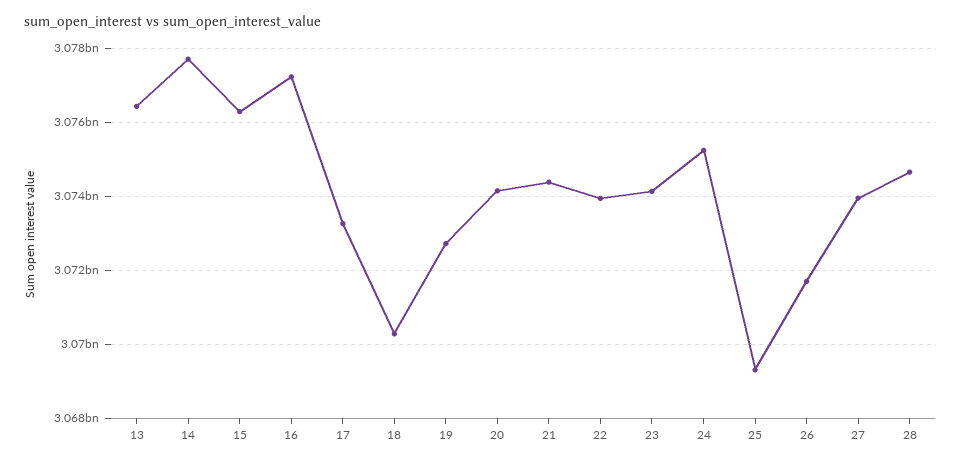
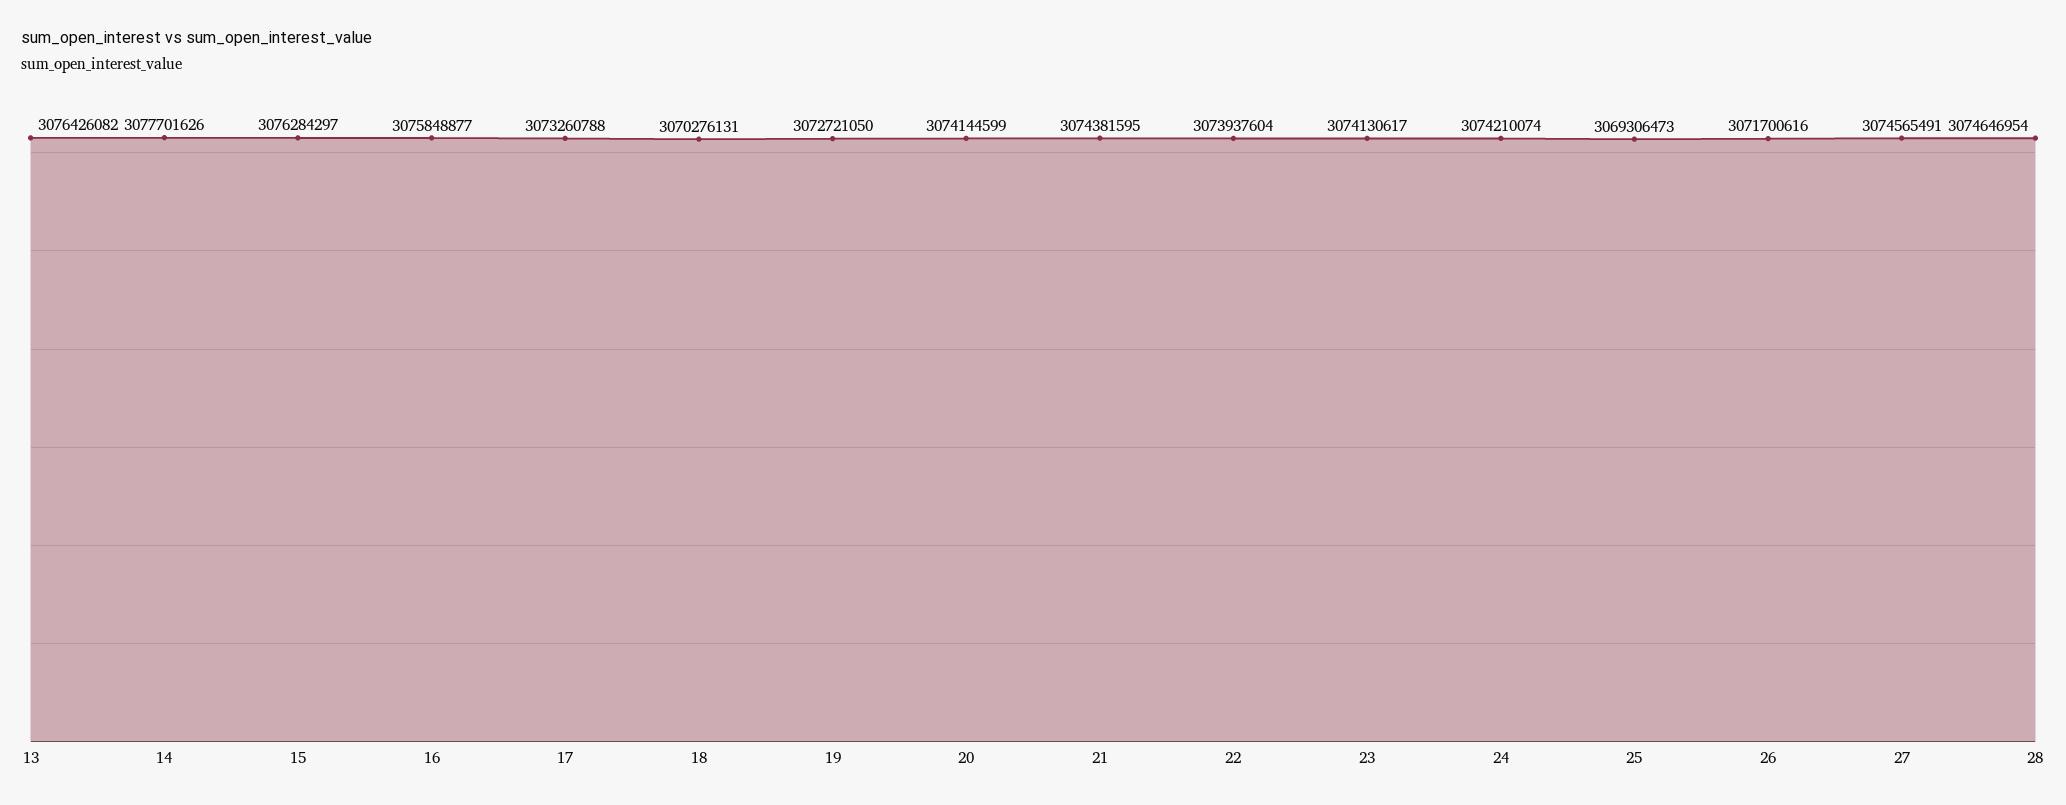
  {
    "13": 3076426082,
    "14": 3077701626,
    "15": 3076284297,
-   "16": 3077200000,
+   "16": 3075848877,
    "17": 3073260788,
    "18": 3070276131,
    "19": 3072721050,
    "20": 3074144599,
    "21": 3074381595,
    "22": 3073937604,
    "23": 3074130617,
-   "24": 3075200000,
+   "24": 3074210074,
    "25": 3069306473,
    "26": 3071700616,
-   "27": 3074000000,
+   "27": 3074565491,
    "28": 3074646954
  }

